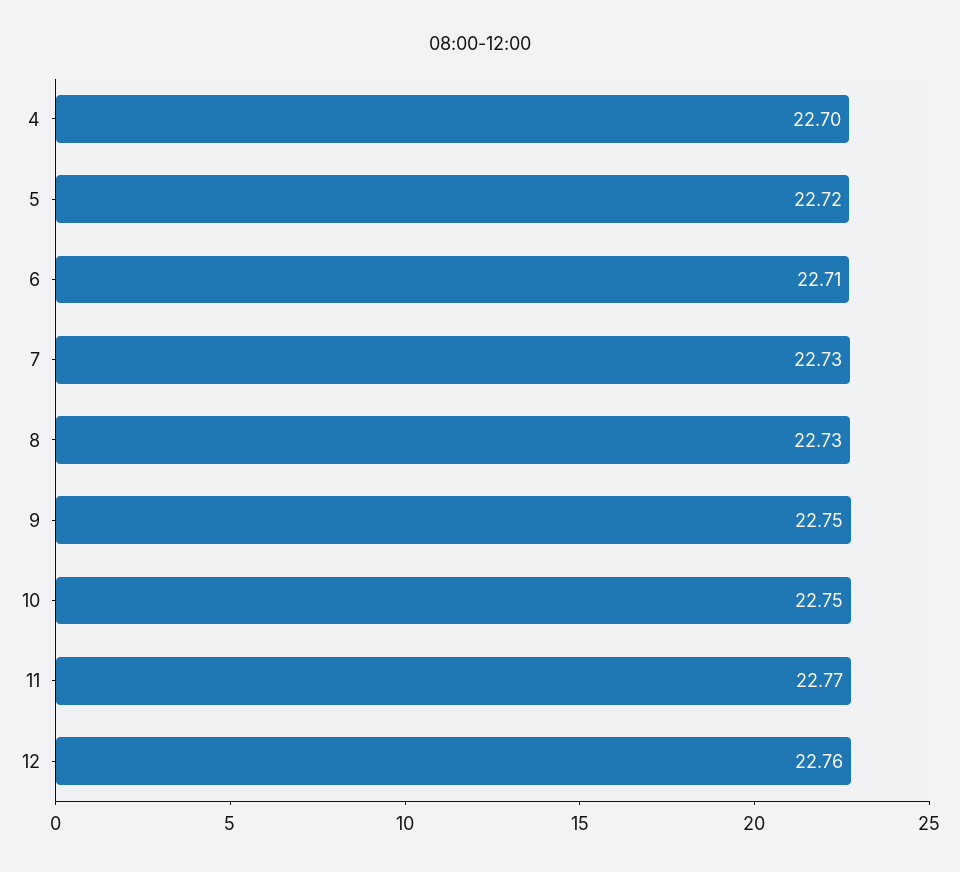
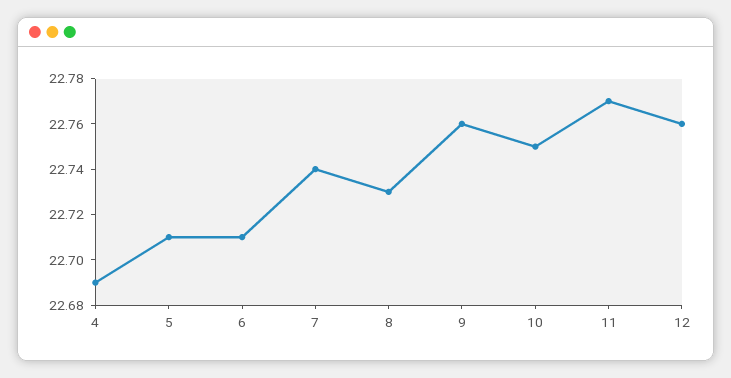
  {
-   "4": 22.7,
+   "4": 22.69,
-   "5": 22.72,
+   "5": 22.71,
    "6": 22.71,
-   "7": 22.73,
+   "7": 22.74,
    "8": 22.73,
-   "9": 22.75,
+   "9": 22.76,
    "10": 22.75,
    "11": 22.77,
    "12": 22.76
  }

